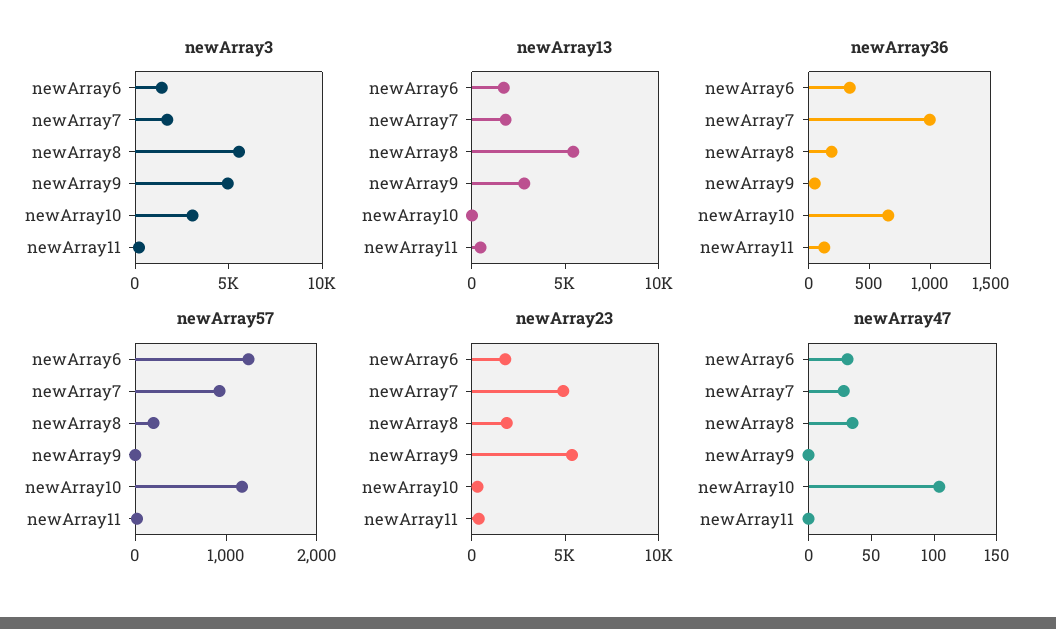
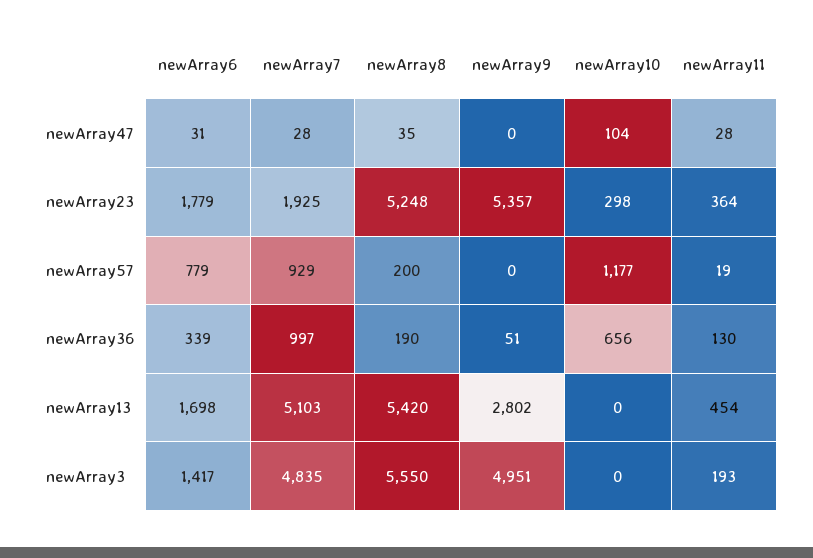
  {
    "newArray3": {
      "newArray6": 1417,
-     "newArray7": 2000,
+     "newArray7": 4835,
      "newArray8": 5550,
      "newArray9": 4951,
-     "newArray10": 3000,
+     "newArray10": 0,
      "newArray11": 193
    },
    "newArray13": {
      "newArray6": 1698,
-     "newArray7": 2000,
+     "newArray7": 5103,
      "newArray8": 5420,
      "newArray9": 2802,
      "newArray10": 0,
      "newArray11": 454
    },
    "newArray36": {
      "newArray6": 339,
      "newArray7": 997,
      "newArray8": 190,
      "newArray9": 51,
      "newArray10": 656,
      "newArray11": 130
    },
    "newArray57": {
-     "newArray6": 1200,
+     "newArray6": 779,
      "newArray7": 929,
      "newArray8": 200,
      "newArray9": 0,
      "newArray10": 1177,
      "newArray11": 19
    },
    "newArray23": {
      "newArray6": 1779,
-     "newArray7": 5000,
+     "newArray7": 1925,
-     "newArray8": 2000,
+     "newArray8": 5248,
      "newArray9": 5357,
      "newArray10": 298,
      "newArray11": 364
    },
    "newArray47": {
      "newArray6": 31,
      "newArray7": 28,
      "newArray8": 35,
      "newArray9": 0,
      "newArray10": 104,
-     "newArray11": 0
+     "newArray11": 28
    }
  }

